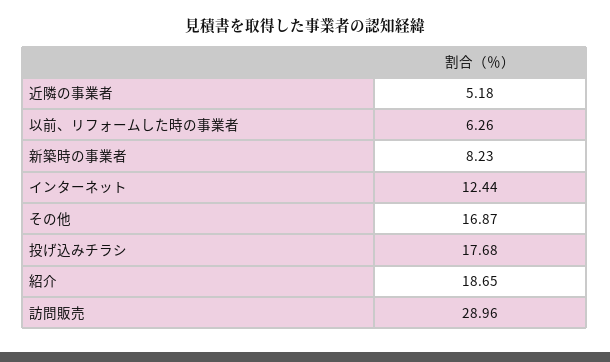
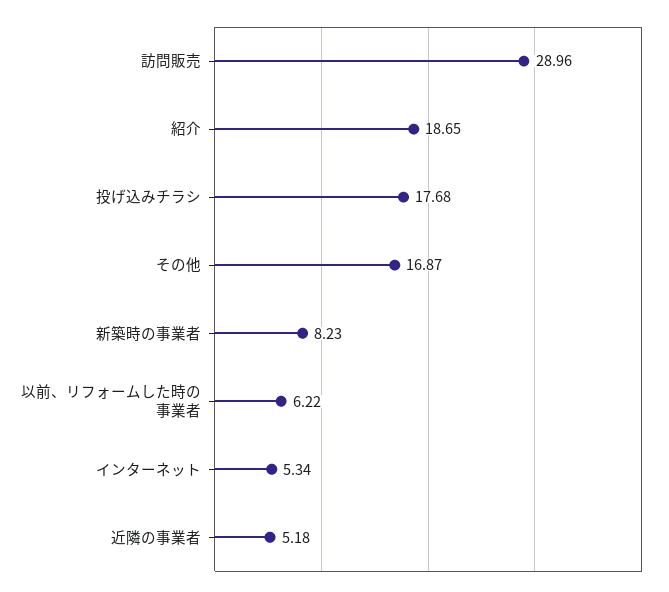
  {
    "近隣の事業者": 5.18,
-   "以前、リフォームした時の事業者": 6.26,
+   "以前、リフォームした時の事業者": 6.22,
    "新築時の事業者": 8.23,
-   "インターネット": 12.44,
+   "インターネット": 5.34,
    "その他": 16.87,
    "投げ込みチラシ": 17.68,
    "紹介": 18.65,
    "訪問販売": 28.96
  }

